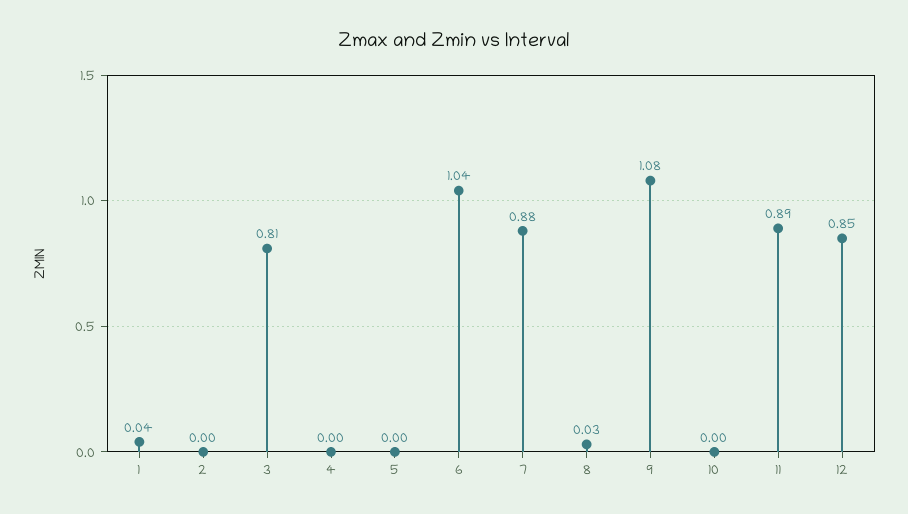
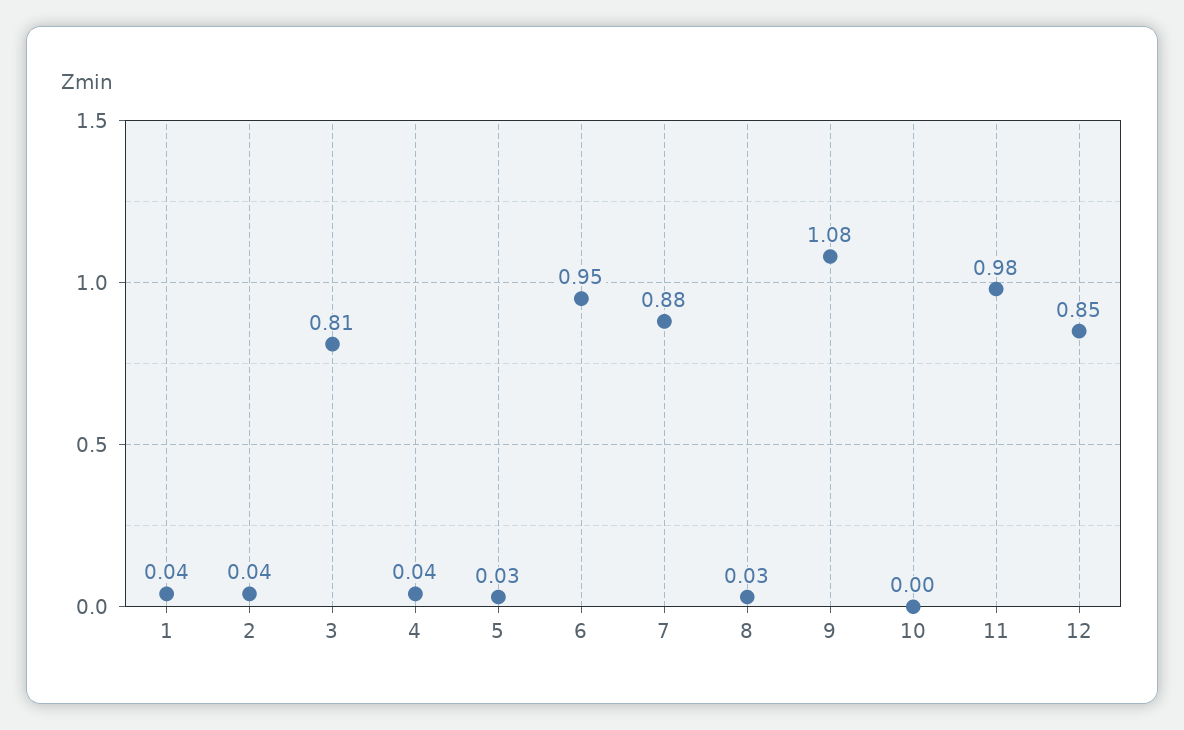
  {
    "1": 0.04,
-   "2": 0,
+   "2": 0.04,
    "3": 0.81,
-   "4": 0,
+   "4": 0.04,
-   "5": 0,
+   "5": 0.03,
-   "6": 1.04,
+   "6": 0.95,
    "7": 0.88,
    "8": 0.03,
    "9": 1.08,
    "10": 0,
-   "11": 0.89,
+   "11": 0.98,
    "12": 0.85
  }

